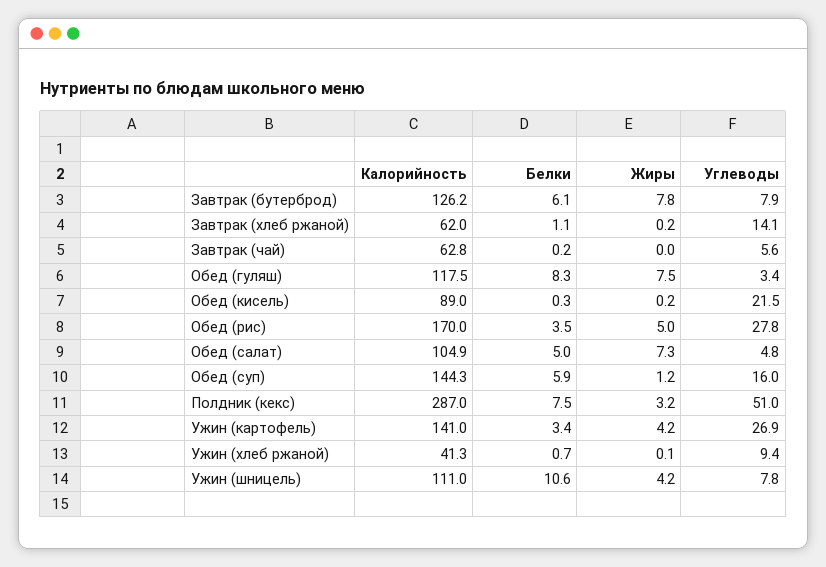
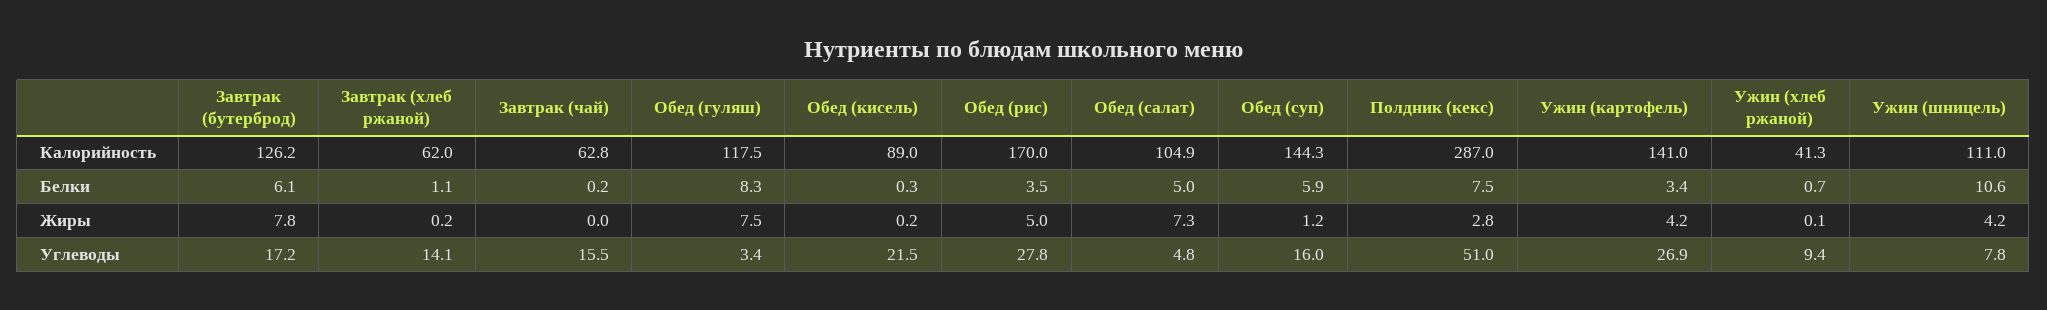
  {
    "Калорийность": {
      "Завтрак (бутерброд)": 126.2,
      "Завтрак (хлеб ржаной)": 62,
      "Завтрак (чай)": 62.8,
      "Обед (гуляш)": 117.5,
      "Обед (кисель)": 89,
      "Обед (рис)": 170,
      "Обед (салат)": 104.9,
      "Обед (суп)": 144.3,
      "Полдник (кекс)": 287,
      "Ужин (картофель)": 141,
      "Ужин (хлеб ржаной)": 41.3,
      "Ужин (шницель)": 111
    },
    "Белки": {
      "Завтрак (бутерброд)": 6.1,
      "Завтрак (хлеб ржаной)": 1.1,
      "Завтрак (чай)": 0.2,
      "Обед (гуляш)": 8.3,
      "Обед (кисель)": 0.3,
      "Обед (рис)": 3.5,
      "Обед (салат)": 5,
      "Обед (суп)": 5.9,
      "Полдник (кекс)": 7.5,
      "Ужин (картофель)": 3.4,
      "Ужин (хлеб ржаной)": 0.7,
      "Ужин (шницель)": 10.6
    },
    "Жиры": {
      "Завтрак (бутерброд)": 7.8,
      "Завтрак (хлеб ржаной)": 0.2,
      "Завтрак (чай)": 0,
      "Обед (гуляш)": 7.5,
      "Обед (кисель)": 0.2,
      "Обед (рис)": 5,
      "Обед (салат)": 7.3,
      "Обед (суп)": 1.2,
-     "Полдник (кекс)": 3.2,
+     "Полдник (кекс)": 2.8,
      "Ужин (картофель)": 4.2,
      "Ужин (хлеб ржаной)": 0.1,
      "Ужин (шницель)": 4.2
    },
    "Углеводы": {
-     "Завтрак (бутерброд)": 7.9,
+     "Завтрак (бутерброд)": 17.2,
      "Завтрак (хлеб ржаной)": 14.1,
-     "Завтрак (чай)": 5.6,
+     "Завтрак (чай)": 15.5,
      "Обед (гуляш)": 3.4,
      "Обед (кисель)": 21.5,
      "Обед (рис)": 27.8,
      "Обед (салат)": 4.8,
      "Обед (суп)": 16,
      "Полдник (кекс)": 51,
      "Ужин (картофель)": 26.9,
      "Ужин (хлеб ржаной)": 9.4,
      "Ужин (шницель)": 7.8
    }
  }

